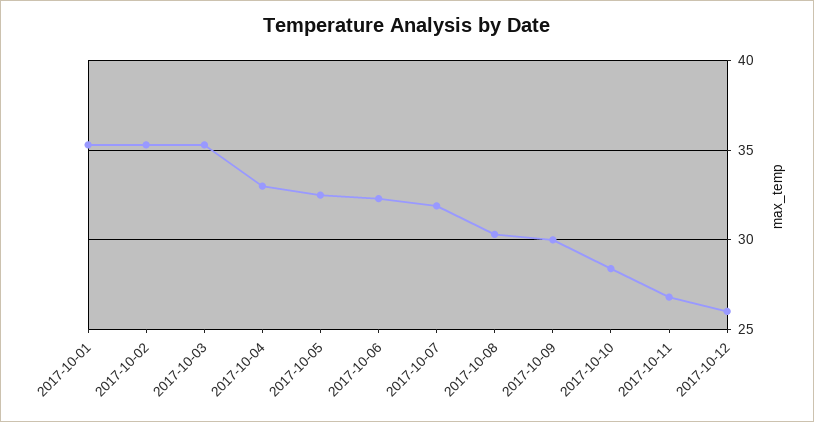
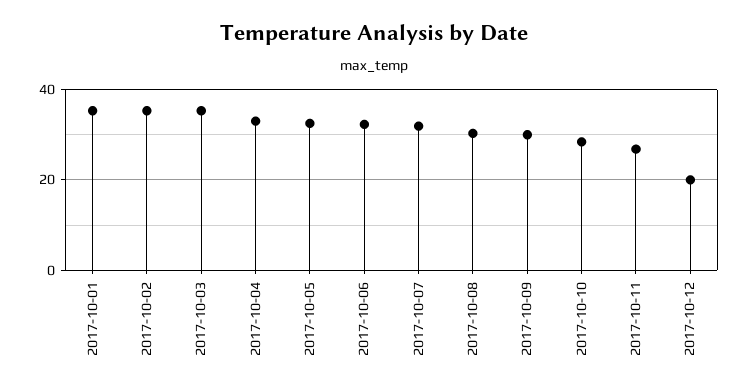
  {
    "2017-10-01": 35.5,
    "2017-10-02": 35.5,
    "2017-10-03": 35.5,
    "2017-10-04": 33,
    "2017-10-05": 32.5,
    "2017-10-06": 32.5,
    "2017-10-07": 32,
    "2017-10-08": 30.5,
    "2017-10-09": 30,
    "2017-10-10": 28.5,
    "2017-10-11": 27,
-   "2017-10-12": 26
+   "2017-10-12": 20
  }

